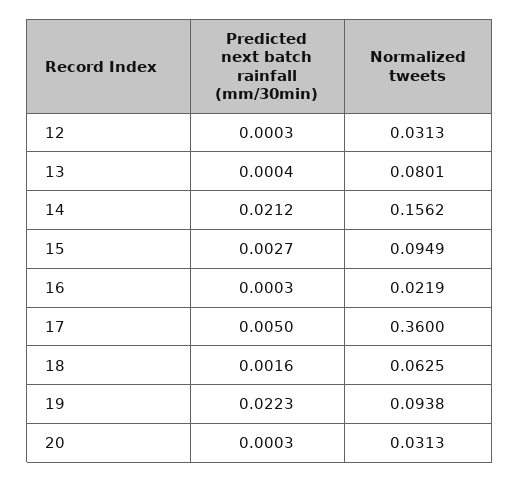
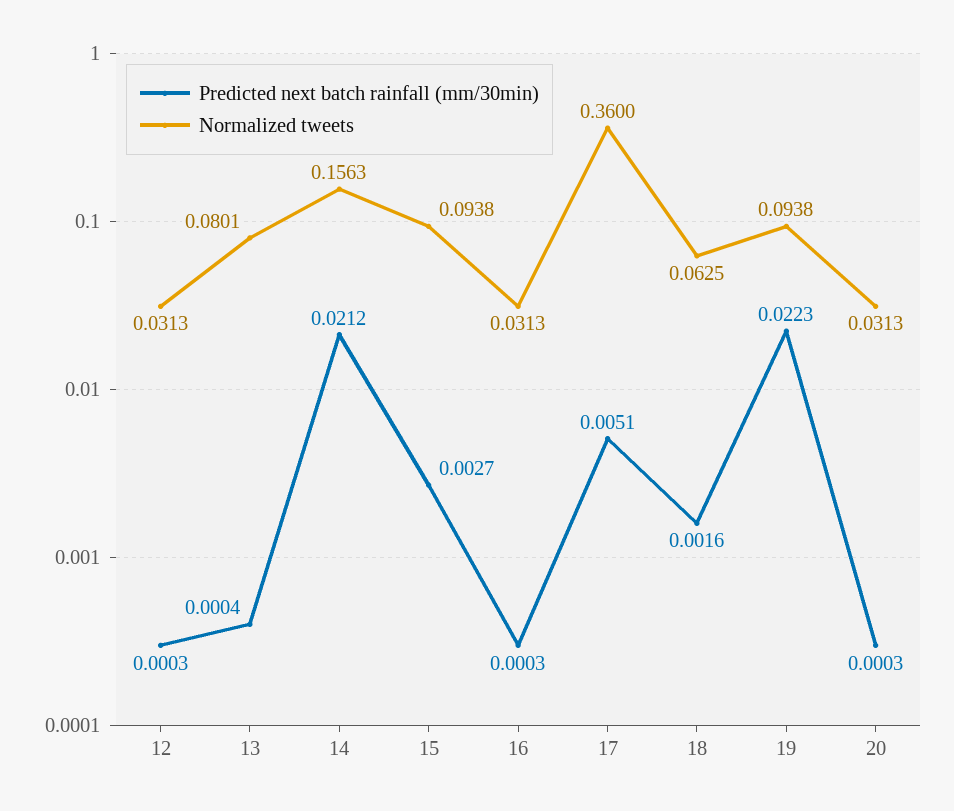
  {
    "Predicted next batch rainfall (mm/30min)": {
      "12": 0.0003,
      "13": 0.0004,
      "14": 0.0212,
      "15": 0.0027,
      "16": 0.0003,
-     "17": 0.005,
+     "17": 0.0051,
      "18": 0.0016,
      "19": 0.0223,
      "20": 0.0003
    },
    "Normalized tweets": {
      "12": 0.0313,
      "13": 0.0801,
-     "14": 0.1562,
+     "14": 0.1563,
-     "15": 0.0949,
+     "15": 0.0938,
-     "16": 0.0219,
+     "16": 0.0313,
      "17": 0.36,
      "18": 0.0625,
      "19": 0.0938,
      "20": 0.0313
    }
  }

